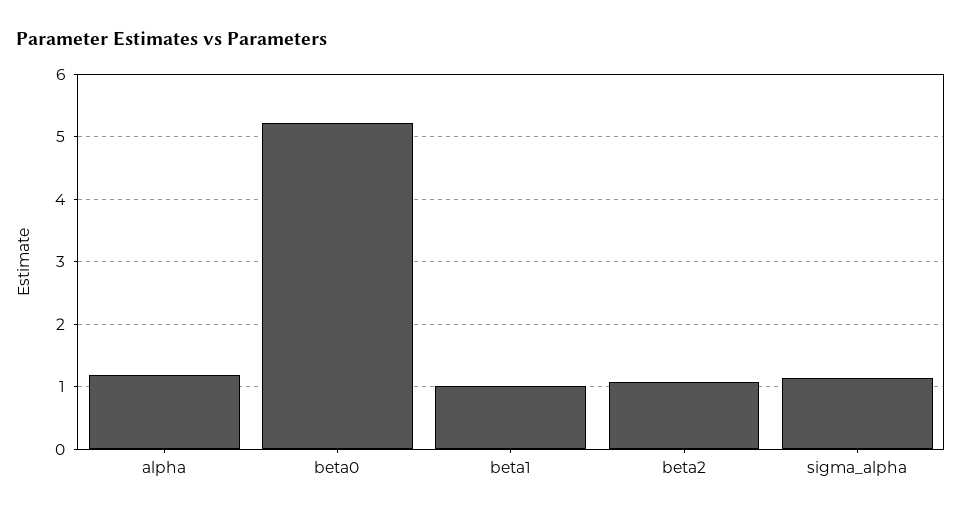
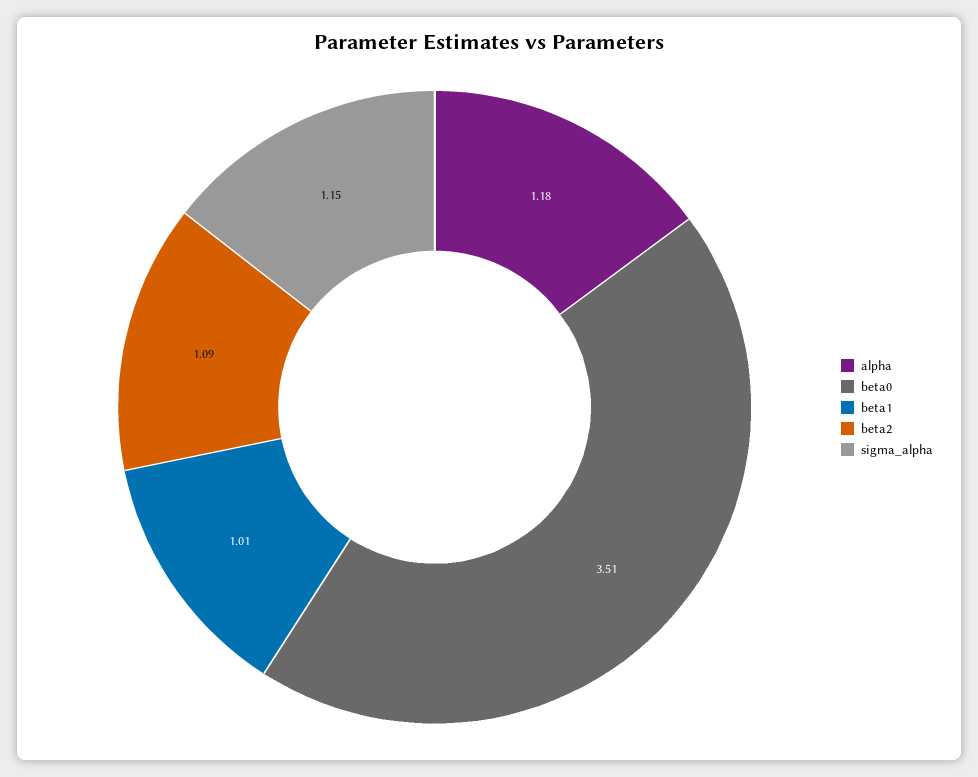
  {
    "alpha": 1.18,
-   "beta0": 5.2,
+   "beta0": 3.51,
    "beta1": 1.01,
    "beta2": 1.09,
    "sigma_alpha": 1.15
  }

